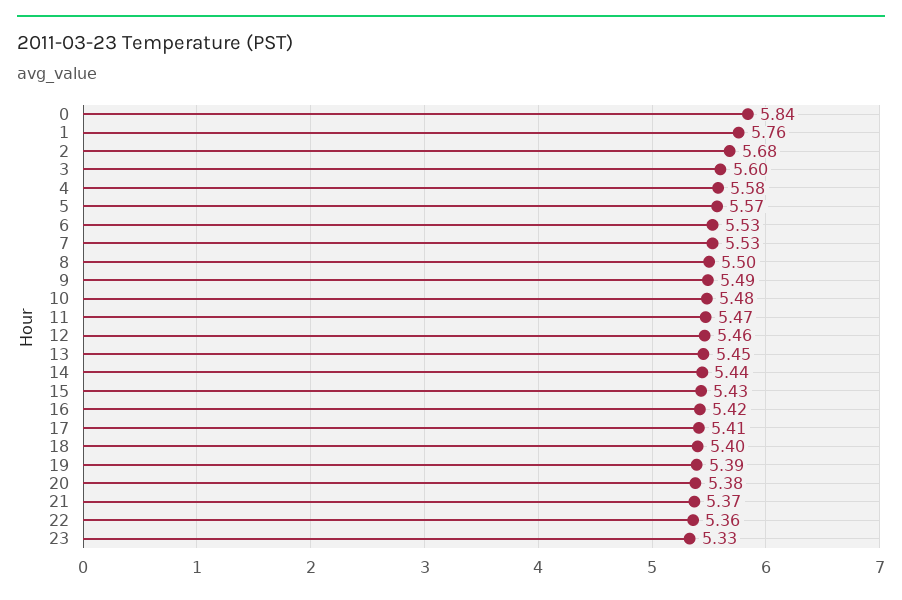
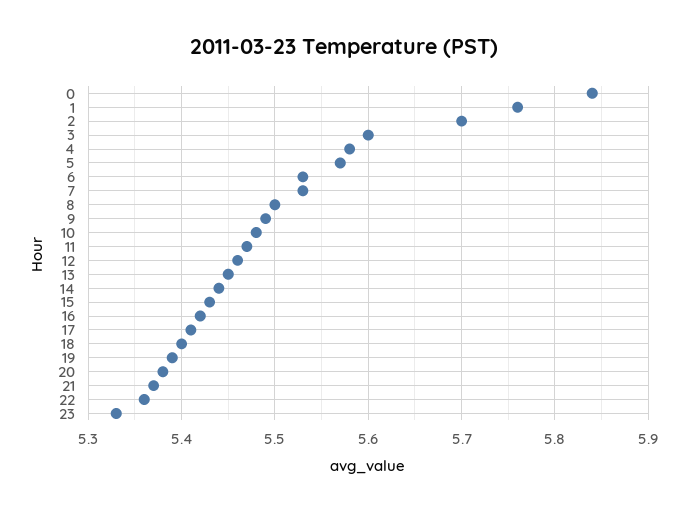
  {
    "0": 5.84,
    "1": 5.76,
-   "2": 5.68,
+   "2": 5.7,
    "3": 5.6,
    "4": 5.58,
    "5": 5.57,
    "6": 5.53,
    "7": 5.53,
    "8": 5.5,
    "9": 5.49,
    "10": 5.48,
    "11": 5.47,
    "12": 5.46,
    "13": 5.45,
    "14": 5.44,
    "15": 5.43,
    "16": 5.42,
    "17": 5.41,
    "18": 5.4,
    "19": 5.39,
    "20": 5.38,
    "21": 5.37,
    "22": 5.36,
    "23": 5.33
  }

